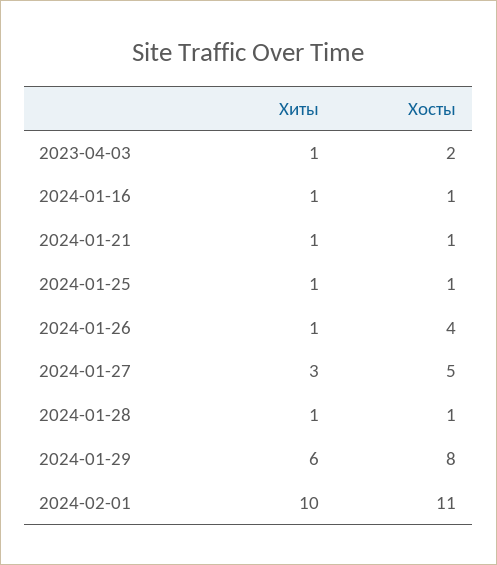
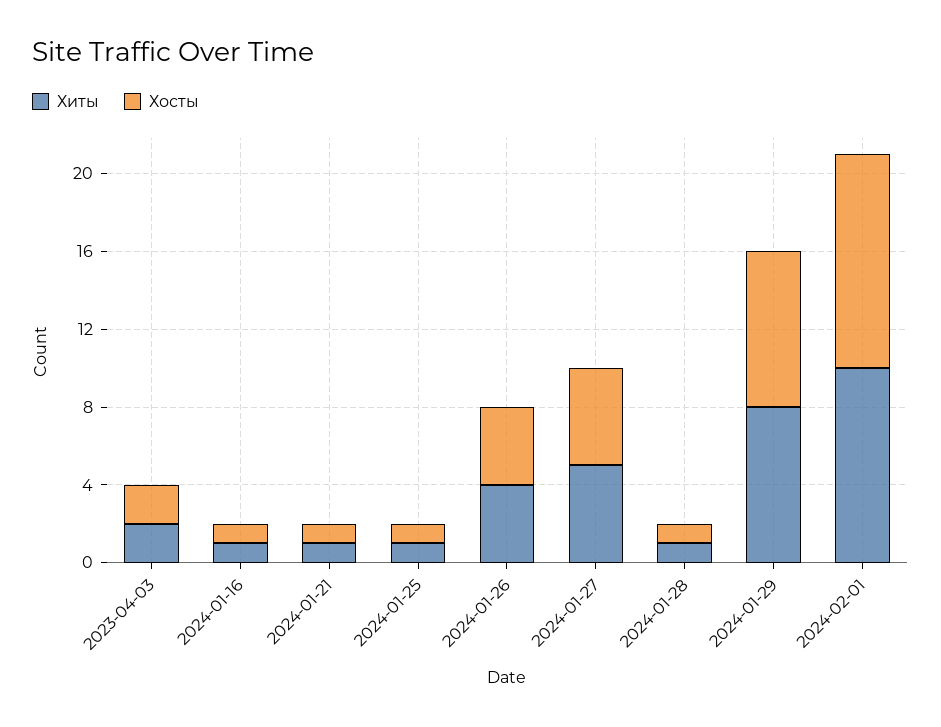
  {
    "Хиты": {
-     "2023-04-03": 1,
+     "2023-04-03": 2,
      "2024-01-16": 1,
      "2024-01-21": 1,
      "2024-01-25": 1,
-     "2024-01-26": 1,
+     "2024-01-26": 4,
-     "2024-01-27": 3,
+     "2024-01-27": 5,
      "2024-01-28": 1,
-     "2024-01-29": 6,
+     "2024-01-29": 8,
      "2024-02-01": 10
    },
    "Хосты": {
      "2023-04-03": 2,
      "2024-01-16": 1,
      "2024-01-21": 1,
      "2024-01-25": 1,
      "2024-01-26": 4,
      "2024-01-27": 5,
      "2024-01-28": 1,
      "2024-01-29": 8,
      "2024-02-01": 11
    }
  }

